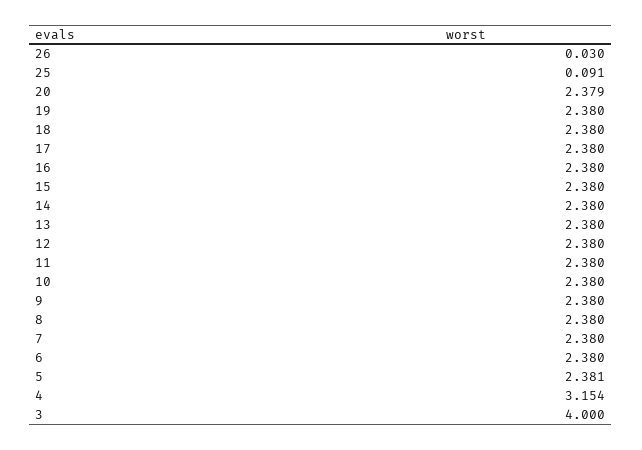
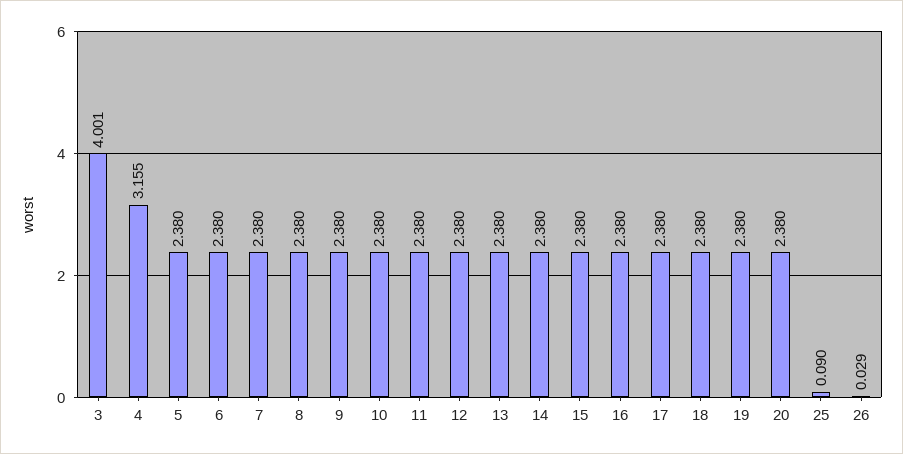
  {
-   "26": 0.03,
+   "26": 0.029,
-   "25": 0.091,
+   "25": 0.09,
-   "20": 2.379,
+   "20": 2.38,
    "19": 2.38,
    "18": 2.38,
    "17": 2.38,
    "16": 2.38,
    "15": 2.38,
    "14": 2.38,
    "13": 2.38,
    "12": 2.38,
    "11": 2.38,
    "10": 2.38,
    "9": 2.38,
    "8": 2.38,
    "7": 2.38,
    "6": 2.38,
-   "5": 2.381,
+   "5": 2.38,
-   "4": 3.154,
+   "4": 3.155,
-   "3": 4
+   "3": 4.001
  }

